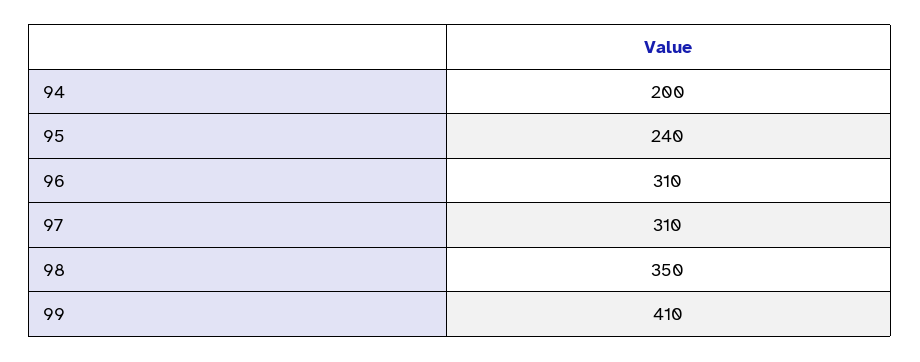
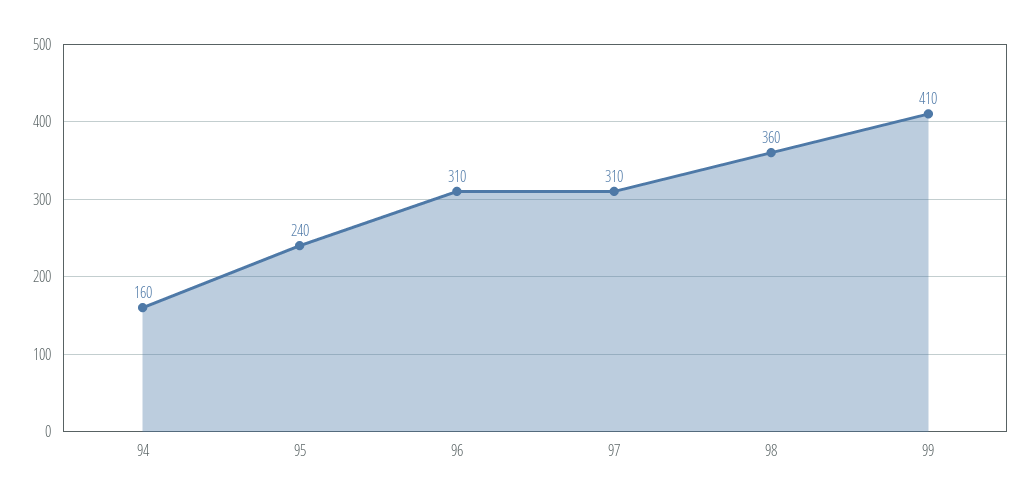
  {
-   "94": 200,
+   "94": 160,
    "95": 240,
    "96": 310,
    "97": 310,
-   "98": 350,
+   "98": 360,
    "99": 410
  }

